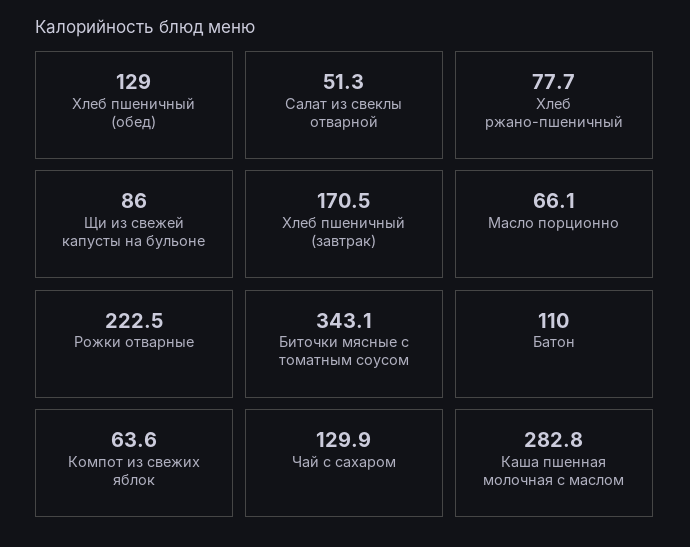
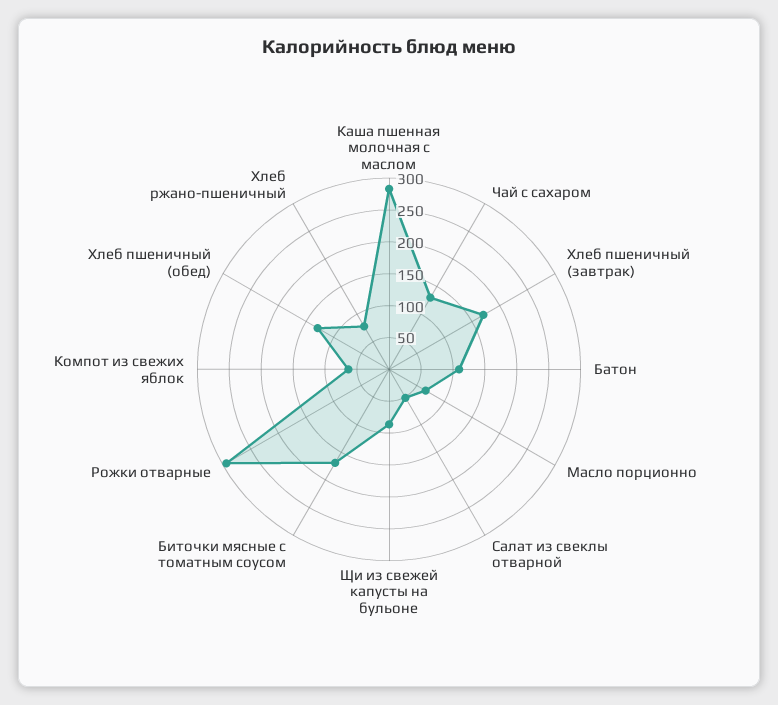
  {
    "Хлеб пшеничный (обед)": 129,
    "Салат из свеклы отварной": 51.3,
    "Хлеб ржано-пшеничный": 77.7,
    "Щи из свежей капусты на бульоне": 86,
    "Хлеб пшеничный (завтрак)": 170.5,
    "Масло порционно": 66.1,
-   "Рожки отварные": 222.5,
+   "Рожки отварные": 300,
-   "Биточки мясные с томатным соусом": 343.1,
+   "Биточки мясные с томатным соусом": 175,
    "Батон": 110,
    "Компот из свежих яблок": 63.6,
    "Чай с сахаром": 129.9,
    "Каша пшенная молочная с маслом": 282.8
  }

